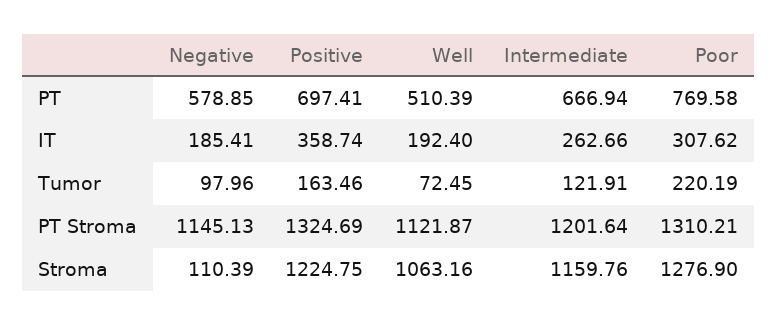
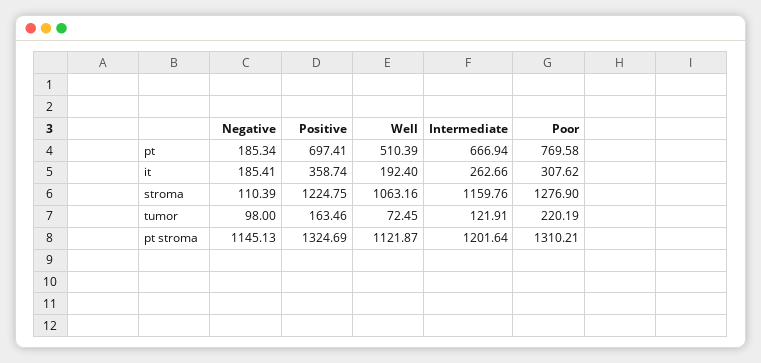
  {
    "Negative": {
-     "PT": 578.85,
+     "PT": 185.34,
      "IT": 185.41,
-     "Tumor": 97.96,
+     "Tumor": 98,
      "PT Stroma": 1145.13,
      "Stroma": 110.39
    },
    "Positive": {
      "PT": 697.41,
      "IT": 358.74,
      "Tumor": 163.46,
      "PT Stroma": 1324.69,
      "Stroma": 1224.75
    },
    "Well": {
      "PT": 510.39,
      "IT": 192.4,
      "Tumor": 72.45,
      "PT Stroma": 1121.87,
      "Stroma": 1063.16
    },
    "Intermediate": {
      "PT": 666.94,
      "IT": 262.66,
      "Tumor": 121.91,
      "PT Stroma": 1201.64,
      "Stroma": 1159.76
    },
    "Poor": {
      "PT": 769.58,
      "IT": 307.62,
      "Tumor": 220.19,
      "PT Stroma": 1310.21,
      "Stroma": 1276.9
    }
  }

